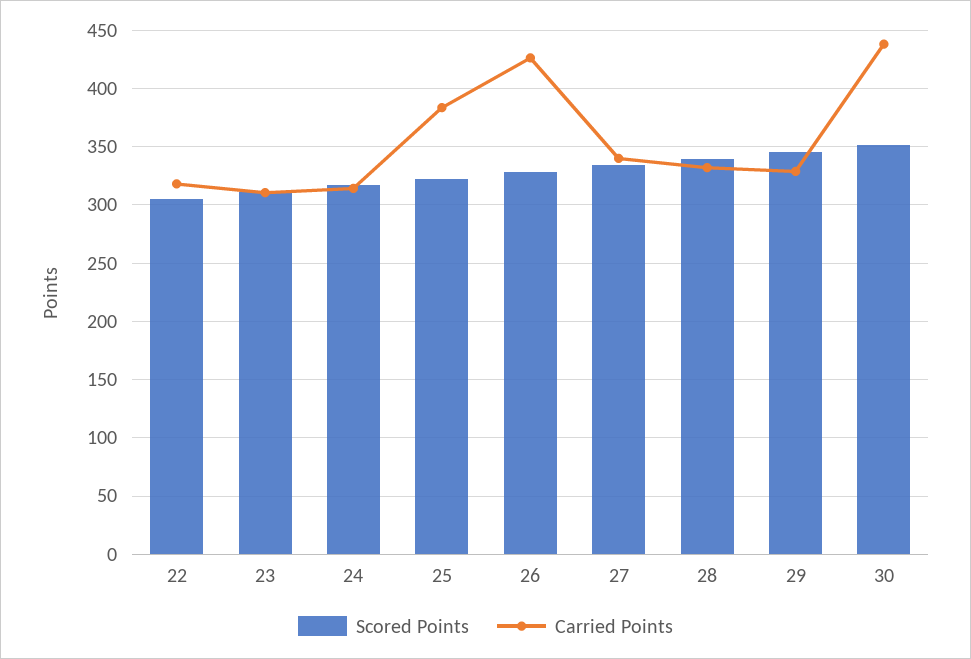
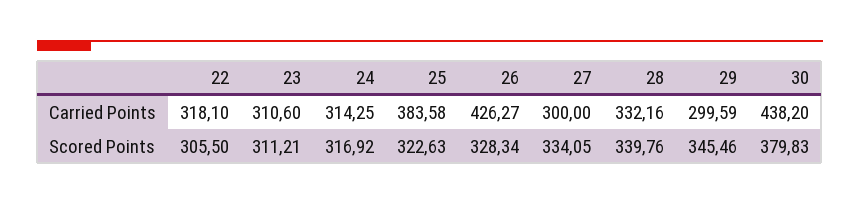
  {
    "Scored Points": {
      "22": 305.5,
      "23": 311.21,
      "24": 316.92,
      "25": 322.63,
      "26": 328.34,
      "27": 334.05,
      "28": 339.76,
      "29": 345.46,
-     "30": 350
+     "30": 379.83
    },
    "Carried Points": {
      "22": 318.1,
      "23": 310.6,
      "24": 314.25,
      "25": 383.58,
      "26": 426.27,
-     "27": 340,
+     "27": 300,
      "28": 332.16,
-     "29": 330,
+     "29": 299.59,
      "30": 438.2
    }
  }

